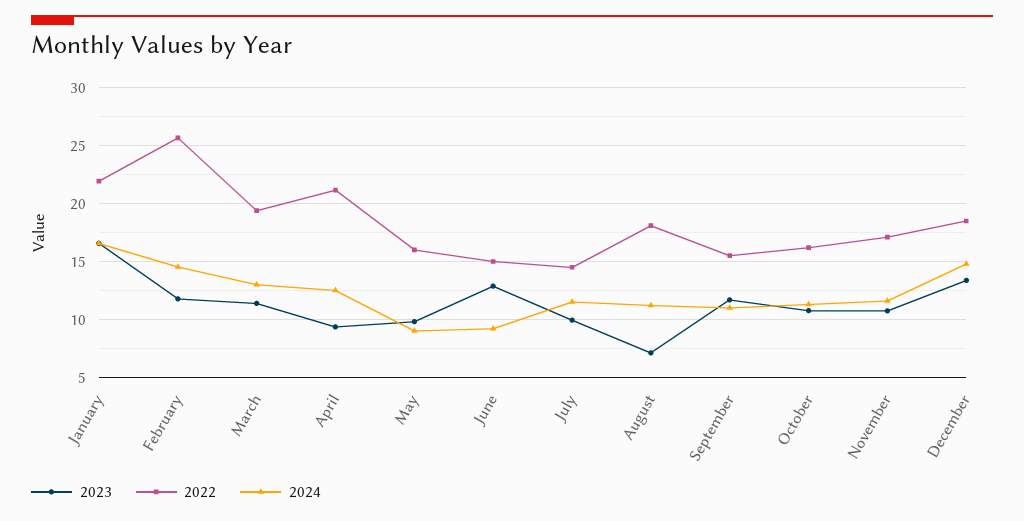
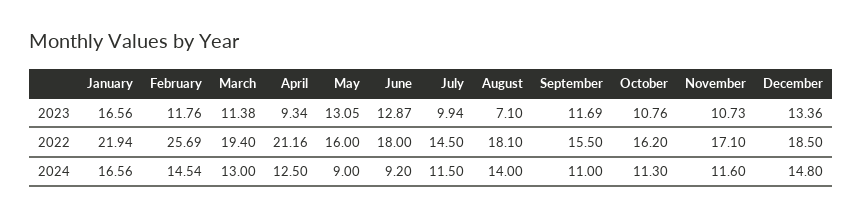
  {
    "2023": {
      "January": 16.56,
      "February": 11.76,
      "March": 11.38,
      "April": 9.34,
-     "May": 10,
+     "May": 13.05,
      "June": 12.87,
      "July": 9.94,
      "August": 7.1,
      "September": 11.69,
      "October": 10.76,
      "November": 10.73,
      "December": 13.36
    },
    "2022": {
      "January": 21.94,
      "February": 25.69,
      "March": 19.4,
      "April": 21.16,
      "May": 16,
-     "June": 15,
+     "June": 18,
      "July": 14.5,
      "August": 18.1,
      "September": 15.5,
      "October": 16.2,
      "November": 17.1,
      "December": 18.5
    },
    "2024": {
      "January": 16.56,
      "February": 14.54,
      "March": 13,
      "April": 12.5,
      "May": 9,
      "June": 9.2,
      "July": 11.5,
-     "August": 11,
+     "August": 14,
      "September": 11,
      "October": 11.3,
      "November": 11.6,
      "December": 14.8
    }
  }

